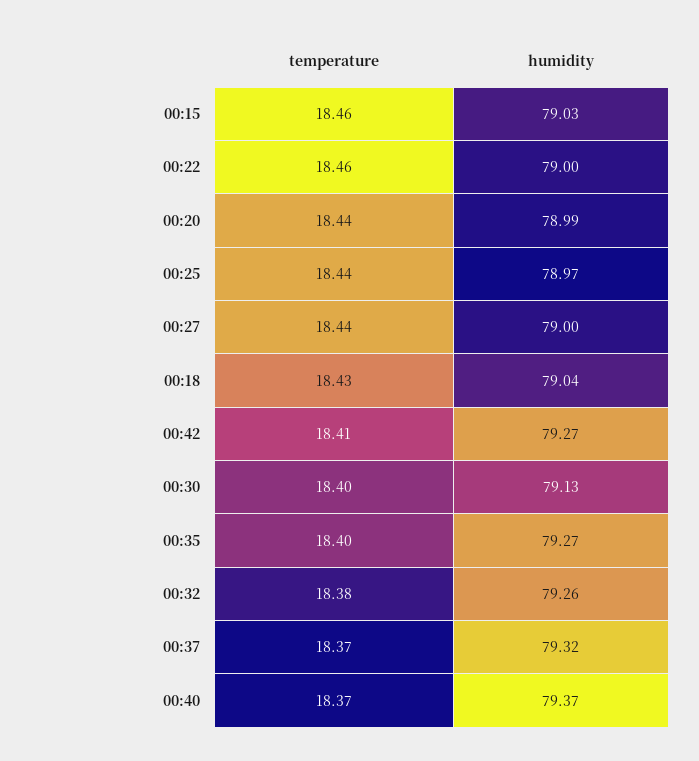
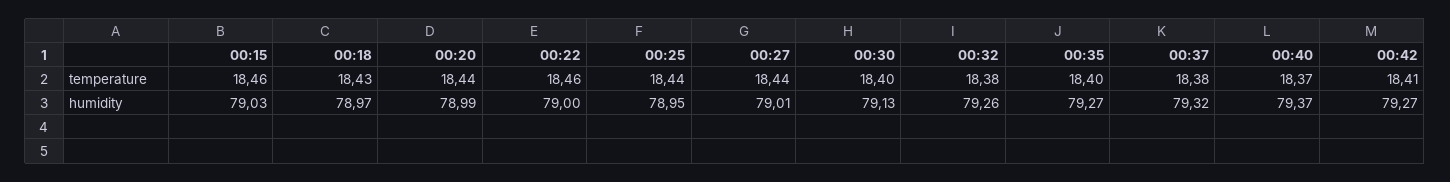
  {
    "temperature": {
      "00:15": 18.46,
      "00:22": 18.46,
      "00:20": 18.44,
      "00:25": 18.44,
      "00:27": 18.44,
      "00:18": 18.43,
      "00:42": 18.41,
      "00:30": 18.4,
      "00:35": 18.4,
      "00:32": 18.38,
-     "00:37": 18.37,
+     "00:37": 18.38,
      "00:40": 18.37
    },
    "humidity": {
      "00:15": 79.03,
      "00:22": 79,
      "00:20": 78.99,
-     "00:25": 78.97,
+     "00:25": 78.95,
-     "00:27": 79,
+     "00:27": 79.01,
-     "00:18": 79.04,
+     "00:18": 78.97,
      "00:42": 79.27,
      "00:30": 79.13,
      "00:35": 79.27,
      "00:32": 79.26,
      "00:37": 79.32,
      "00:40": 79.37
    }
  }

